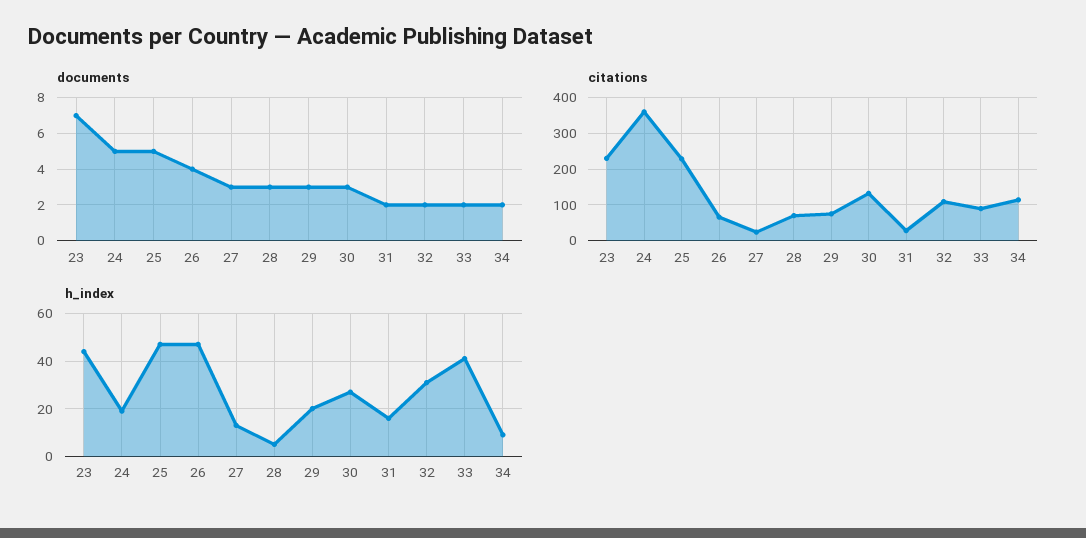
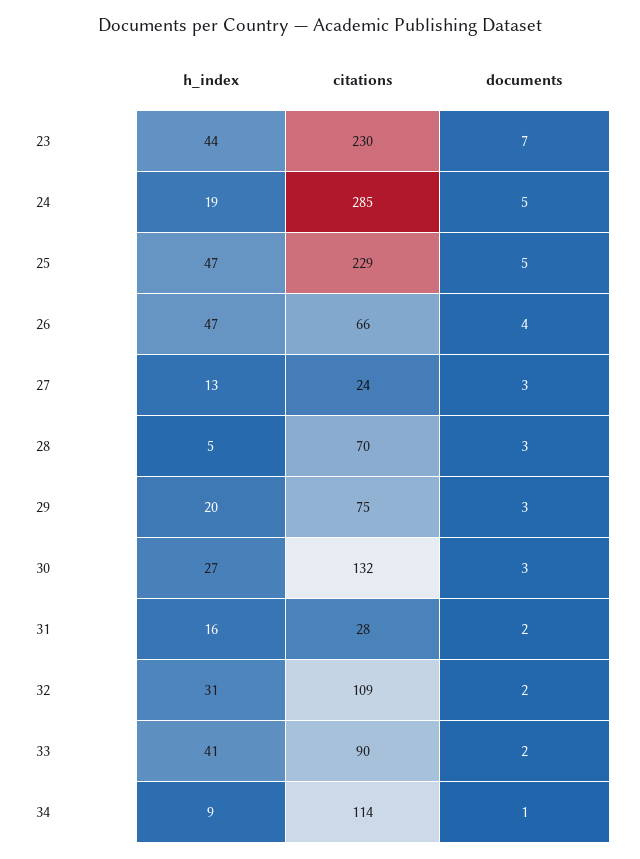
  {
    "documents": {
      "23": 7,
      "24": 5,
      "25": 5,
      "26": 4,
      "27": 3,
      "28": 3,
      "29": 3,
      "30": 3,
      "31": 2,
      "32": 2,
      "33": 2,
-     "34": 2
+     "34": 1
    },
    "citations": {
      "23": 230,
-     "24": 360,
+     "24": 285,
      "25": 229,
      "26": 66,
      "27": 24,
      "28": 70,
      "29": 75,
      "30": 132,
      "31": 28,
      "32": 109,
      "33": 90,
      "34": 114
    },
    "h_index": {
      "23": 44,
      "24": 19,
      "25": 47,
      "26": 47,
      "27": 13,
      "28": 5,
      "29": 20,
      "30": 27,
      "31": 16,
      "32": 31,
      "33": 41,
      "34": 9
    }
  }

